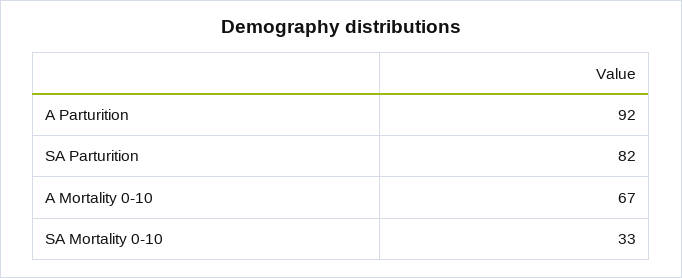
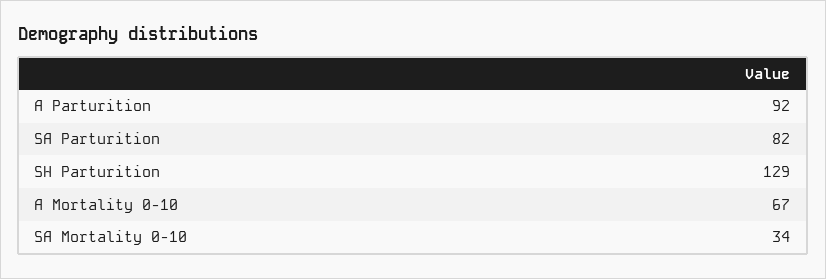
  {
    "A Parturition": 92,
    "SA Parturition": 82,
    "A Mortality 0-10": 67,
-   "SA Mortality 0-10": 33
+   "SA Mortality 0-10": 34,
+   "SH Parturition": 129
  }

